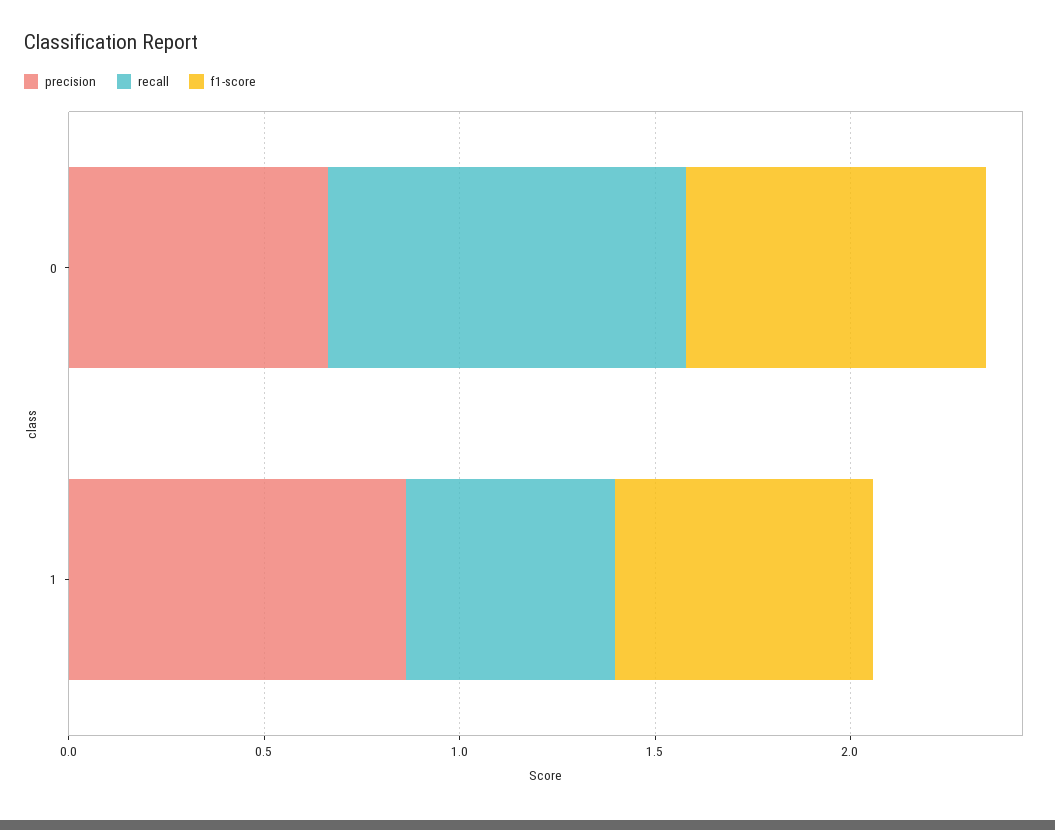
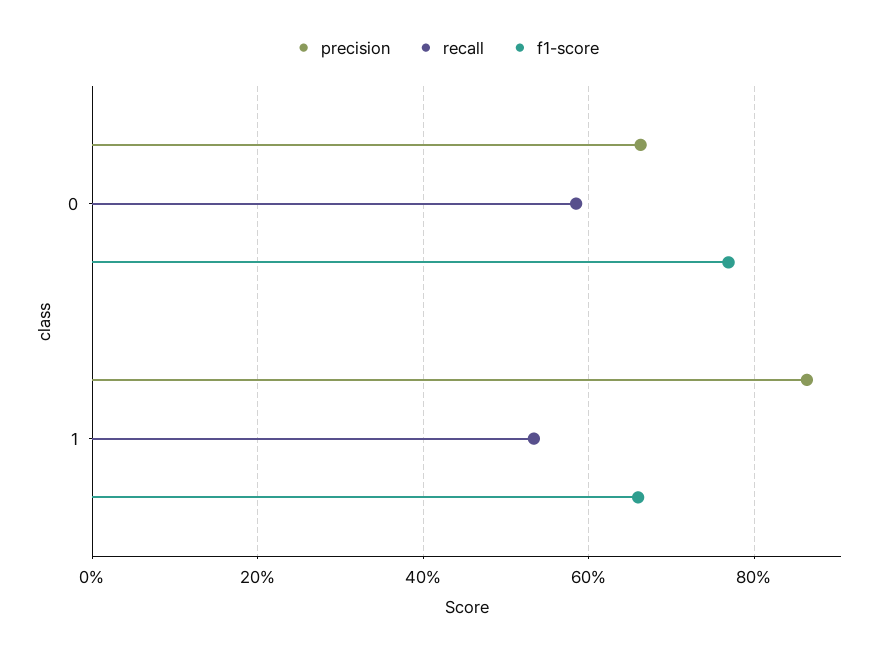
  {
    "precision": {
      "0": 0.66,
      "1": 0.86
    },
    "recall": {
-     "0": 0.9,
+     "0": 0.58,
      "1": 0.54
    },
    "f1-score": {
      "0": 0.76,
      "1": 0.66
    }
  }

